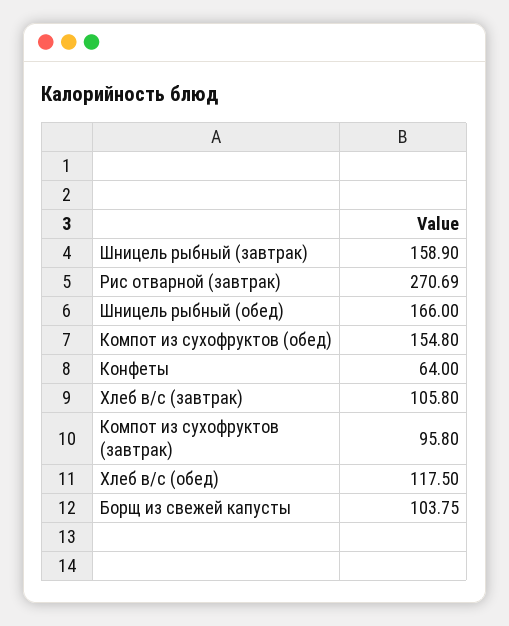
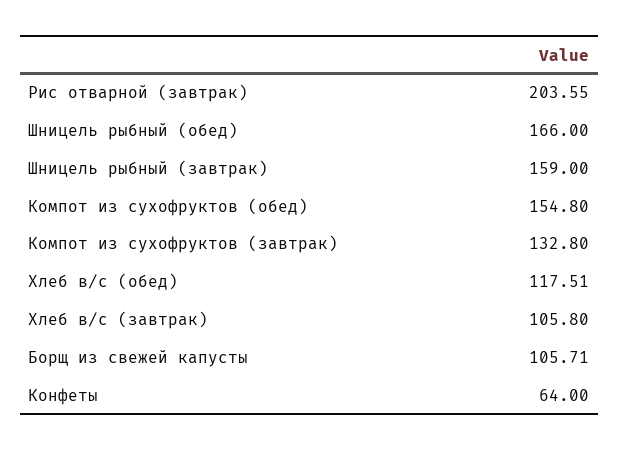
  {
-   "Шницель рыбный (завтрак)": 158.9,
+   "Шницель рыбный (завтрак)": 159,
-   "Рис отварной (завтрак)": 270.69,
+   "Рис отварной (завтрак)": 203.55,
    "Шницель рыбный (обед)": 166,
    "Компот из сухофруктов (обед)": 154.8,
    "Конфеты": 64,
    "Хлеб в/с (завтрак)": 105.8,
-   "Компот из сухофруктов (завтрак)": 95.8,
+   "Компот из сухофруктов (завтрак)": 132.8,
-   "Хлеб в/с (обед)": 117.5,
+   "Хлеб в/с (обед)": 117.51,
-   "Борщ из свежей капусты": 103.75
+   "Борщ из свежей капусты": 105.71
  }

